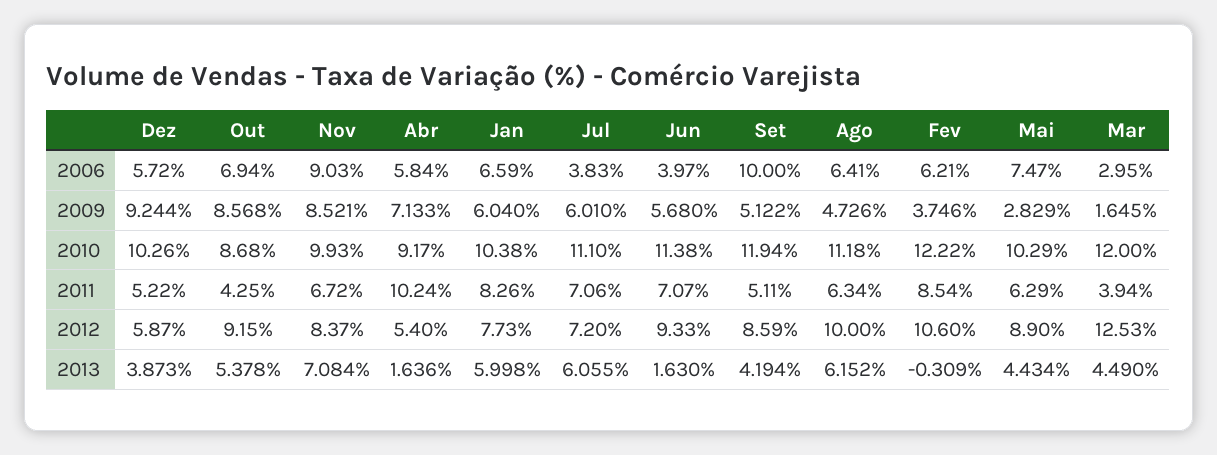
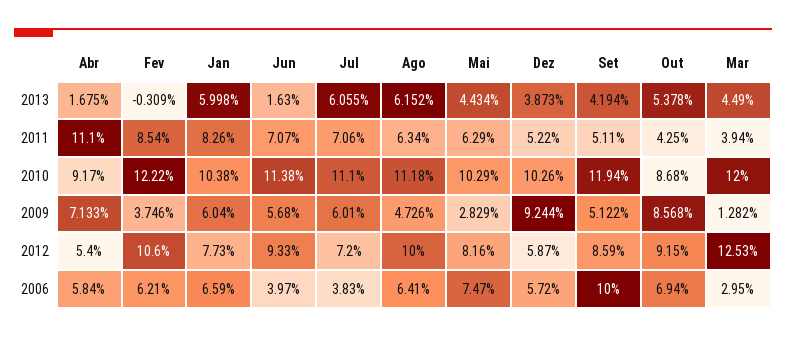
  {
    "Dez": {
      "2006": 5.72,
      "2009": 9.244,
      "2010": 10.26,
      "2011": 5.22,
      "2012": 5.87,
      "2013": 3.873
    },
    "Out": {
      "2006": 6.94,
      "2009": 8.568,
      "2010": 8.68,
      "2011": 4.25,
      "2012": 9.15,
      "2013": 5.378
    },
-   "Nov": {
-     "2006": 9.03,
-     "2009": 8.521,
-     "2010": 9.93,
-     "2011": 6.72,
-     "2012": 8.37,
-     "2013": 7.084
-   },
    "Abr": {
      "2006": 5.84,
      "2009": 7.133,
      "2010": 9.17,
-     "2011": 10.24,
+     "2011": 11.1,
      "2012": 5.4,
-     "2013": 1.636
+     "2013": 1.675
    },
    "Jan": {
      "2006": 6.59,
      "2009": 6.04,
      "2010": 10.38,
      "2011": 8.26,
      "2012": 7.73,
      "2013": 5.998
    },
    "Jul": {
      "2006": 3.83,
      "2009": 6.01,
      "2010": 11.1,
      "2011": 7.06,
      "2012": 7.2,
      "2013": 6.055
    },
    "Jun": {
      "2006": 3.97,
      "2009": 5.68,
      "2010": 11.38,
      "2011": 7.07,
      "2012": 9.33,
      "2013": 1.63
    },
    "Set": {
      "2006": 10,
      "2009": 5.122,
      "2010": 11.94,
      "2011": 5.11,
      "2012": 8.59,
      "2013": 4.194
    },
    "Ago": {
      "2006": 6.41,
      "2009": 4.726,
      "2010": 11.18,
      "2011": 6.34,
      "2012": 10,
      "2013": 6.152
    },
    "Fev": {
      "2006": 6.21,
      "2009": 3.746,
      "2010": 12.22,
      "2011": 8.54,
      "2012": 10.6,
      "2013": -0.309
    },
    "Mai": {
      "2006": 7.47,
      "2009": 2.829,
      "2010": 10.29,
      "2011": 6.29,
-     "2012": 8.9,
+     "2012": 8.16,
      "2013": 4.434
    },
    "Mar": {
      "2006": 2.95,
-     "2009": 1.645,
+     "2009": 1.282,
      "2010": 12,
      "2011": 3.94,
      "2012": 12.53,
      "2013": 4.49
    }
  }

